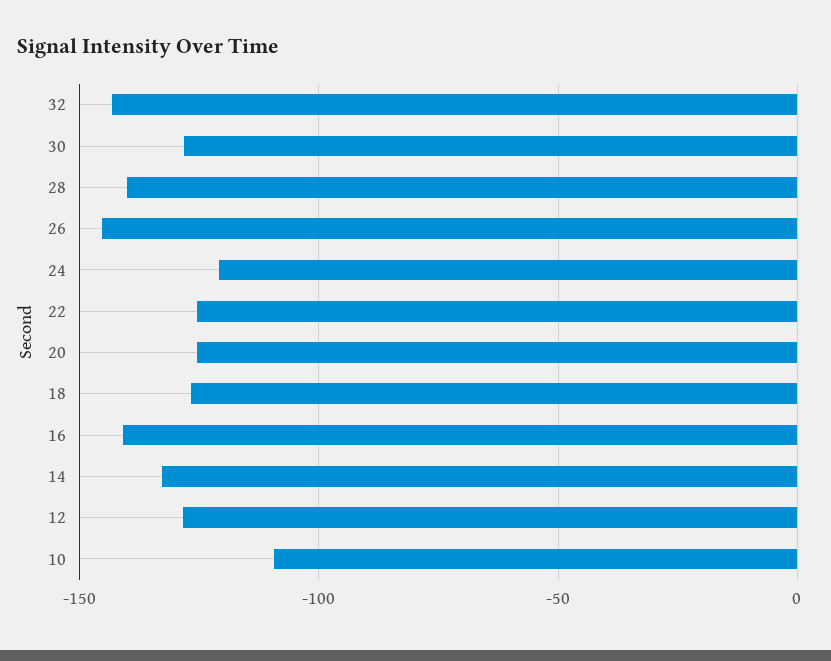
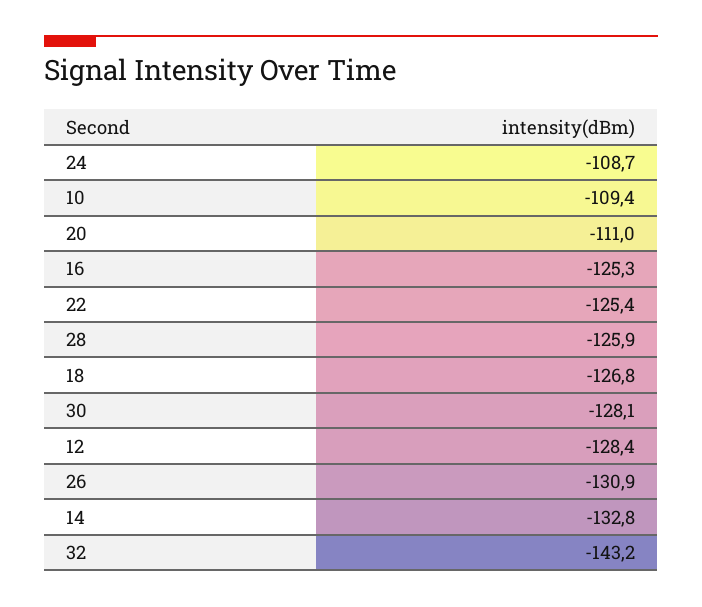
  {
    "32": -143.2,
    "30": -128.1,
-   "28": -140,
+   "28": -125.9,
-   "26": -145,
+   "26": -130.9,
-   "24": -120,
+   "24": -108.7,
    "22": -125.4,
-   "20": -125,
+   "20": -111,
    "18": -126.8,
-   "16": -140,
+   "16": -125.3,
    "14": -132.8,
    "12": -128.4,
    "10": -109.4
  }

